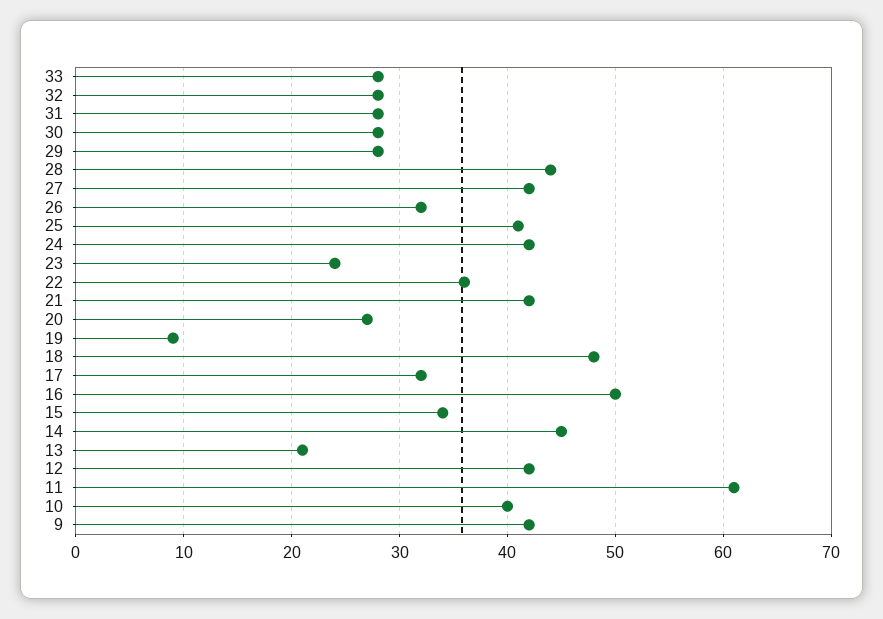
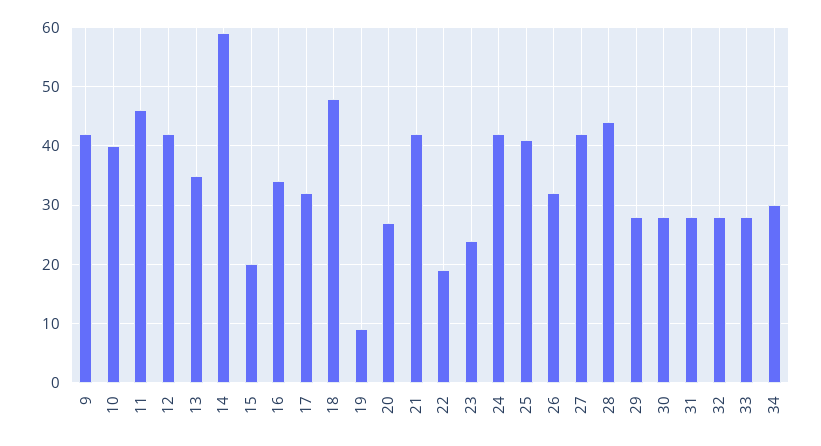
  {
    "33": 28,
    "32": 28,
    "31": 28,
    "30": 28,
    "29": 28,
    "28": 44,
    "27": 42,
    "26": 32,
    "25": 41,
    "24": 42,
    "23": 24,
-   "22": 36,
+   "22": 20,
    "21": 42,
    "20": 27,
    "19": 9,
    "18": 48,
    "17": 32,
-   "16": 50,
+   "16": 35,
-   "15": 34,
+   "15": 20,
-   "14": 45,
+   "14": 60,
-   "13": 21,
+   "13": 35,
    "12": 42,
-   "11": 61,
+   "11": 45,
    "10": 40,
-   "9": 42
+   "9": 42,
+   "34": 30
  }

